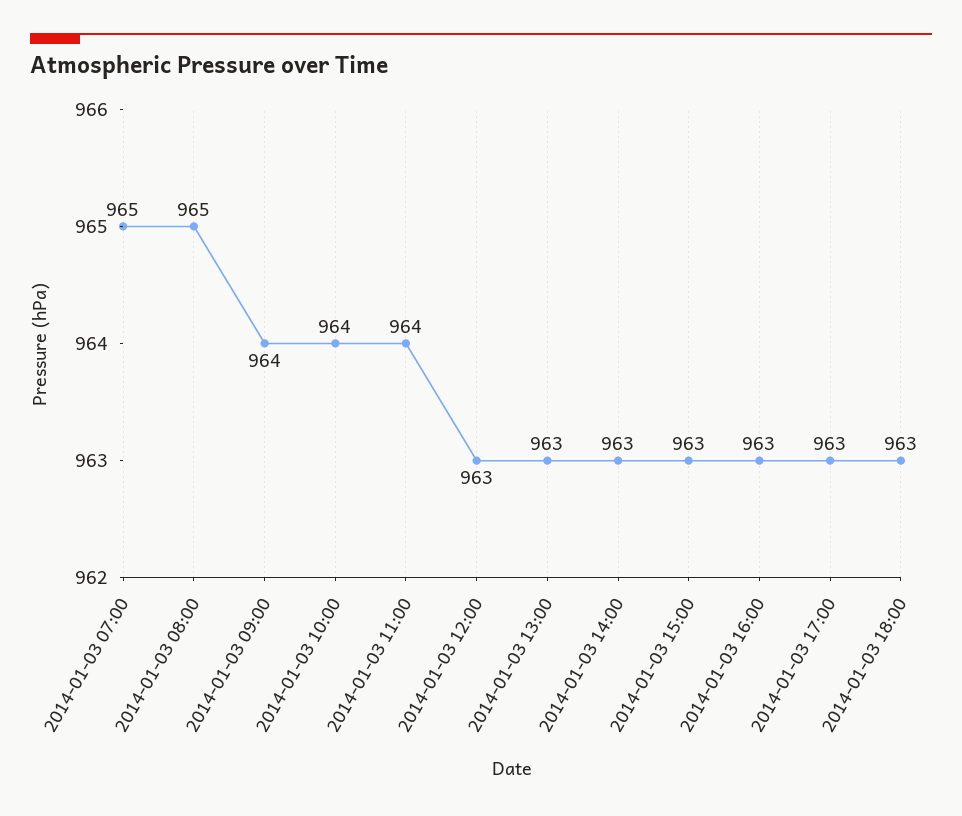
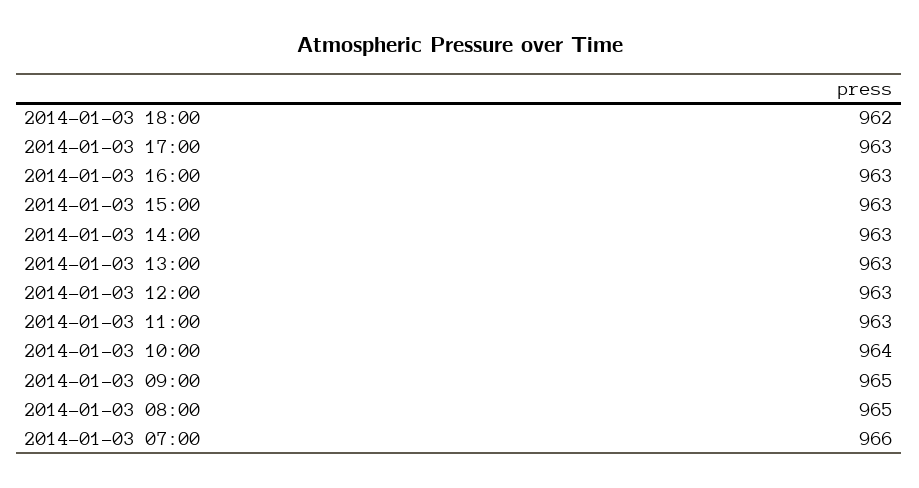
  {
-   "2014-01-03 07:00": 965,
+   "2014-01-03 07:00": 966,
    "2014-01-03 08:00": 965,
-   "2014-01-03 09:00": 964,
+   "2014-01-03 09:00": 965,
    "2014-01-03 10:00": 964,
-   "2014-01-03 11:00": 964,
+   "2014-01-03 11:00": 963,
    "2014-01-03 12:00": 963,
    "2014-01-03 13:00": 963,
    "2014-01-03 14:00": 963,
    "2014-01-03 15:00": 963,
    "2014-01-03 16:00": 963,
    "2014-01-03 17:00": 963,
-   "2014-01-03 18:00": 963
+   "2014-01-03 18:00": 962
  }

